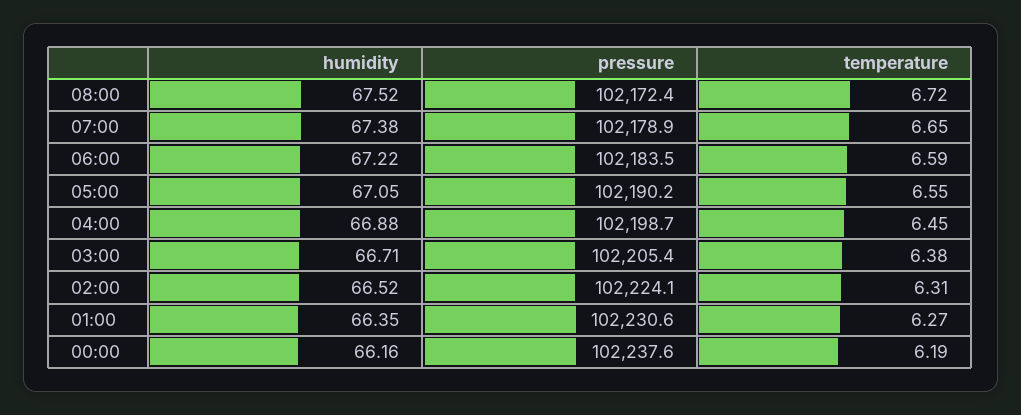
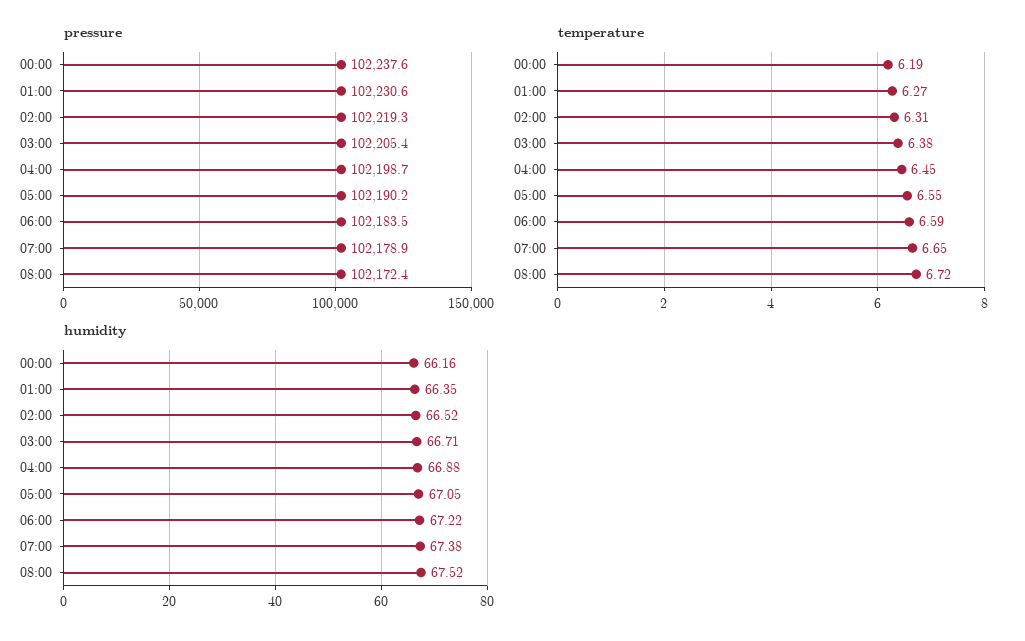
  {
    "humidity": {
      "08:00": 67.52,
      "07:00": 67.38,
      "06:00": 67.22,
      "05:00": 67.05,
      "04:00": 66.88,
      "03:00": 66.71,
      "02:00": 66.52,
      "01:00": 66.35,
      "00:00": 66.16
    },
    "pressure": {
      "08:00": 102172.4,
      "07:00": 102178.9,
      "06:00": 102183.5,
      "05:00": 102190.2,
      "04:00": 102198.7,
      "03:00": 102205.4,
-     "02:00": 102224.1,
+     "02:00": 102219.3,
      "01:00": 102230.6,
      "00:00": 102237.6
    },
    "temperature": {
      "08:00": 6.72,
      "07:00": 6.65,
      "06:00": 6.59,
      "05:00": 6.55,
      "04:00": 6.45,
      "03:00": 6.38,
      "02:00": 6.31,
      "01:00": 6.27,
      "00:00": 6.19
    }
  }

